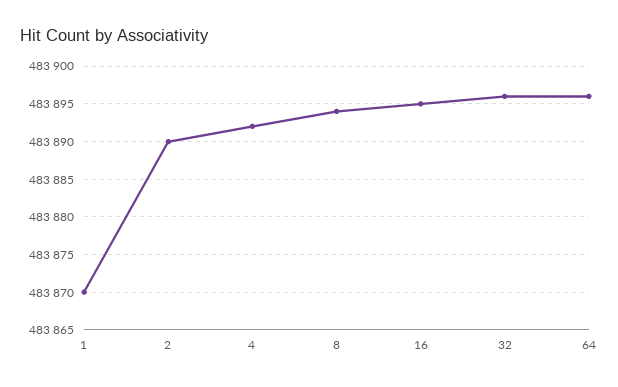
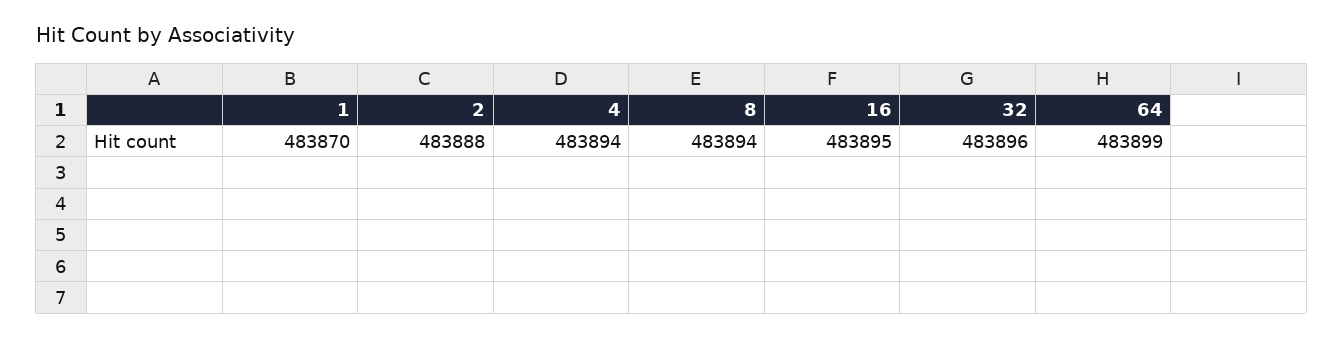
  {
    "1": 483870,
-   "2": 483890,
+   "2": 483888,
-   "4": 483892,
+   "4": 483894,
    "8": 483894,
    "16": 483895,
    "32": 483896,
-   "64": 483896
+   "64": 483899
  }

